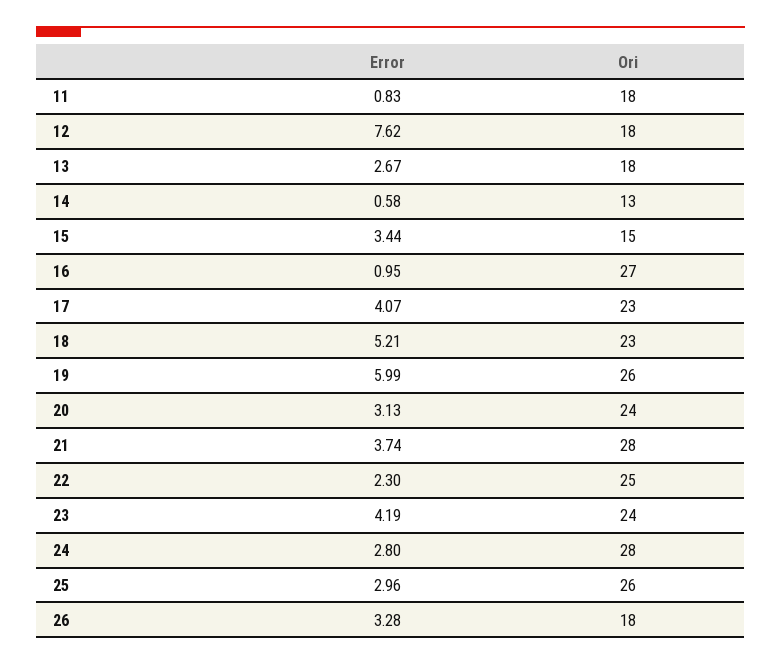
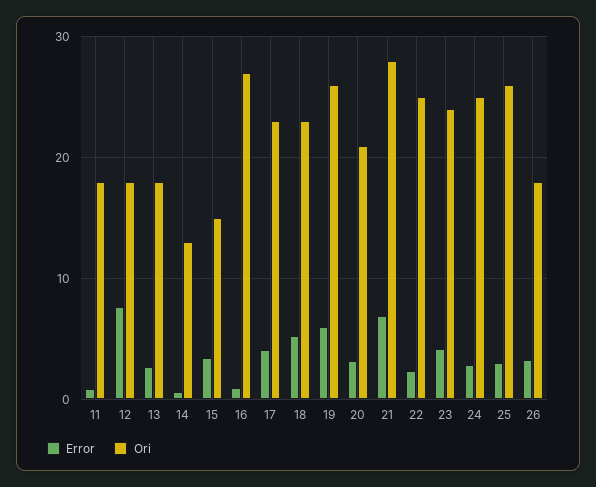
  {
    "Error": {
      "11": 0.83,
      "12": 7.62,
      "13": 2.67,
      "14": 0.58,
      "15": 3.44,
      "16": 0.95,
      "17": 4.07,
      "18": 5.21,
      "19": 5.99,
      "20": 3.13,
-     "21": 3.74,
+     "21": 7,
      "22": 2.3,
      "23": 4.19,
      "24": 2.8,
      "25": 2.96,
      "26": 3.28
    },
    "Ori": {
      "11": 18,
      "12": 18,
      "13": 18,
      "14": 13,
      "15": 15,
      "16": 27,
      "17": 23,
      "18": 23,
      "19": 26,
-     "20": 24,
+     "20": 21,
      "21": 28,
      "22": 25,
      "23": 24,
-     "24": 28,
+     "24": 25,
      "25": 26,
      "26": 18
    }
  }

